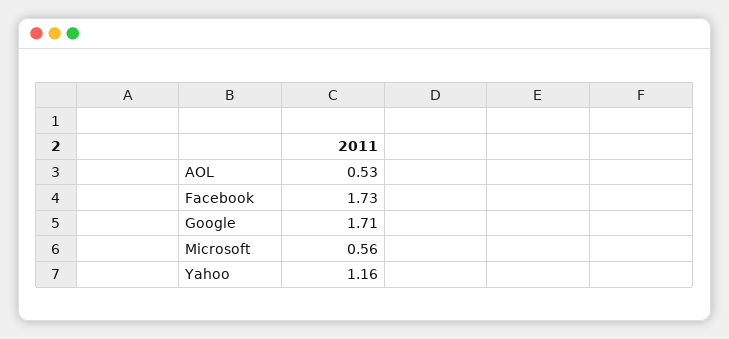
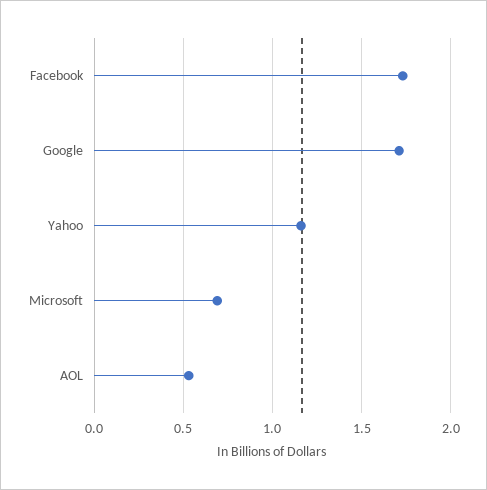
  {
    "AOL": 0.53,
    "Facebook": 1.73,
    "Google": 1.71,
-   "Microsoft": 0.56,
+   "Microsoft": 0.7,
    "Yahoo": 1.16
  }

